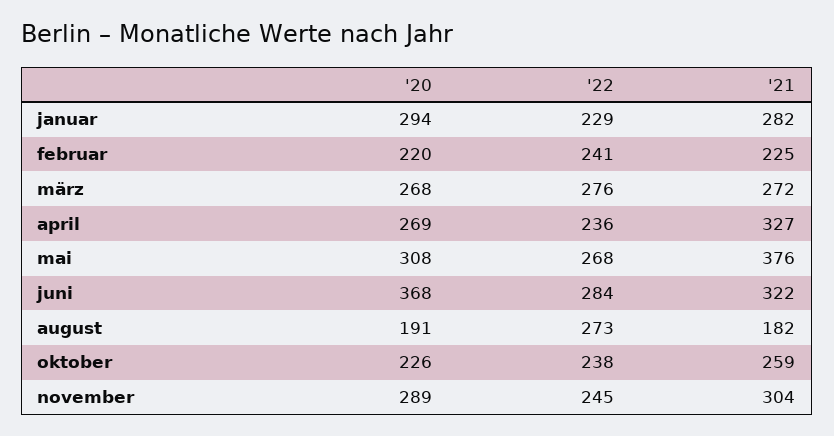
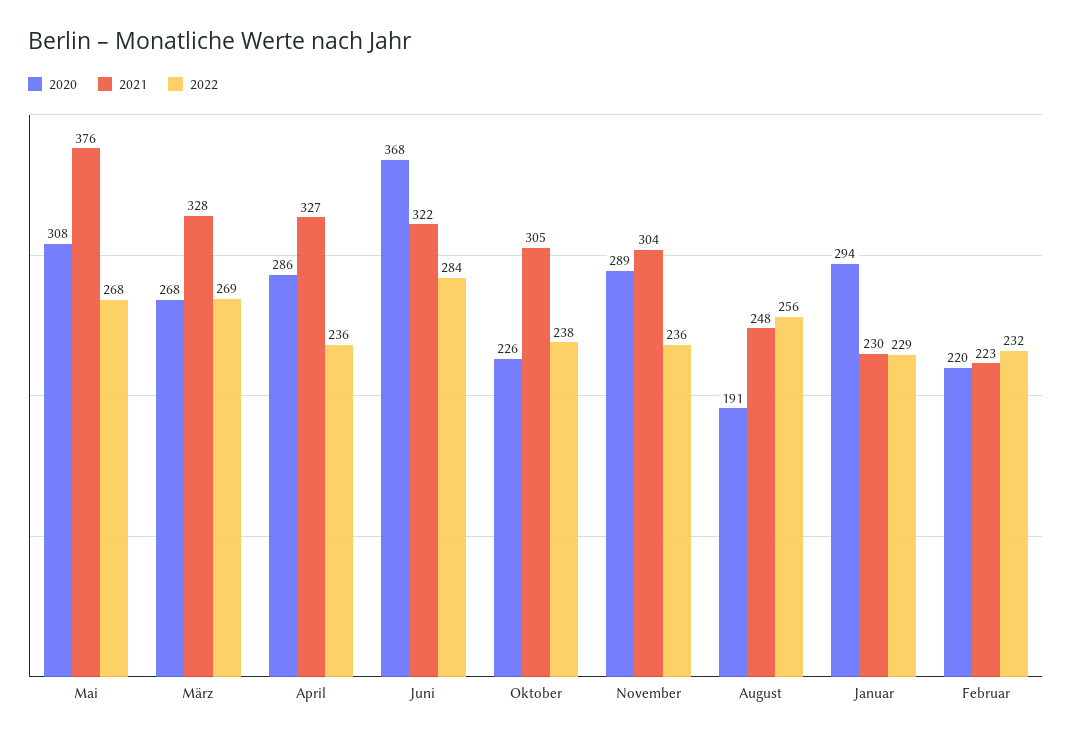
  {
    "'20": {
      "januar": 294,
      "februar": 220,
      "märz": 268,
-     "april": 269,
+     "april": 286,
      "mai": 308,
      "juni": 368,
      "august": 191,
      "oktober": 226,
      "november": 289
    },
    "'22": {
      "januar": 229,
-     "februar": 241,
+     "februar": 232,
-     "märz": 276,
+     "märz": 269,
      "april": 236,
      "mai": 268,
      "juni": 284,
-     "august": 273,
+     "august": 256,
      "oktober": 238,
-     "november": 245
+     "november": 236
    },
    "'21": {
-     "januar": 282,
+     "januar": 230,
-     "februar": 225,
+     "februar": 223,
-     "märz": 272,
+     "märz": 328,
      "april": 327,
      "mai": 376,
      "juni": 322,
-     "august": 182,
+     "august": 248,
-     "oktober": 259,
+     "oktober": 305,
      "november": 304
    }
  }

